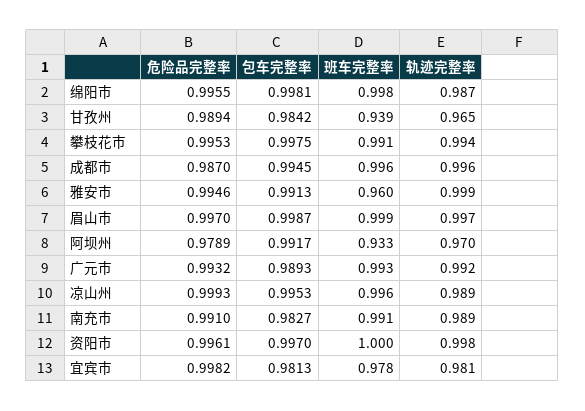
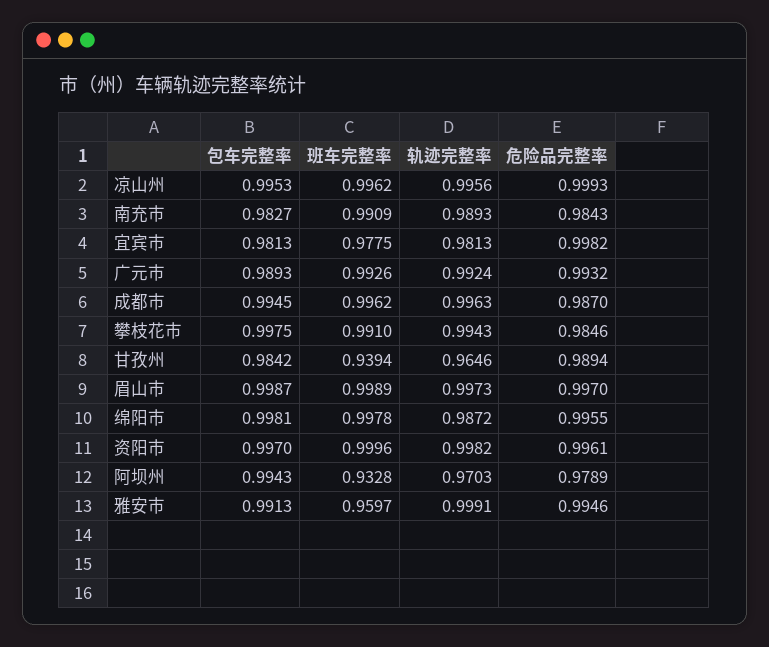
  {
    "危险品完整率": {
      "绵阳市": 0.9955,
      "甘孜州": 0.9894,
-     "攀枝花市": 0.9953,
+     "攀枝花市": 0.9846,
      "成都市": 0.987,
      "雅安市": 0.9946,
      "眉山市": 0.997,
      "阿坝州": 0.9789,
      "广元市": 0.9932,
      "凉山州": 0.9993,
-     "南充市": 0.991,
+     "南充市": 0.9843,
      "资阳市": 0.9961,
      "宜宾市": 0.9982
    },
    "包车完整率": {
      "绵阳市": 0.9981,
      "甘孜州": 0.9842,
      "攀枝花市": 0.9975,
      "成都市": 0.9945,
      "雅安市": 0.9913,
      "眉山市": 0.9987,
-     "阿坝州": 0.9917,
+     "阿坝州": 0.9943,
      "广元市": 0.9893,
      "凉山州": 0.9953,
      "南充市": 0.9827,
      "资阳市": 0.997,
      "宜宾市": 0.9813
    },
    "班车完整率": {
      "绵阳市": 0.9978,
      "甘孜州": 0.9394,
      "攀枝花市": 0.991,
      "成都市": 0.9962,
      "雅安市": 0.9597,
      "眉山市": 0.9989,
      "阿坝州": 0.9328,
      "广元市": 0.9926,
      "凉山州": 0.9962,
      "南充市": 0.9909,
      "资阳市": 0.9996,
      "宜宾市": 0.9775
    },
    "轨迹完整率": {
      "绵阳市": 0.9872,
      "甘孜州": 0.9646,
      "攀枝花市": 0.9943,
      "成都市": 0.9963,
      "雅安市": 0.9991,
      "眉山市": 0.9973,
      "阿坝州": 0.9703,
      "广元市": 0.9924,
-     "凉山州": 0.989,
+     "凉山州": 0.9956,
      "南充市": 0.9893,
      "资阳市": 0.9982,
      "宜宾市": 0.9813
    }
  }

